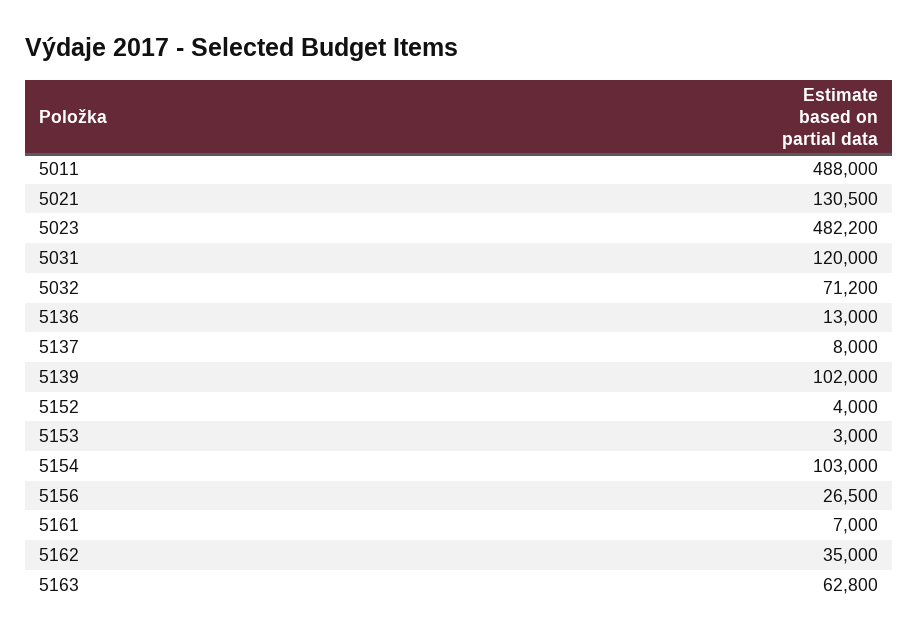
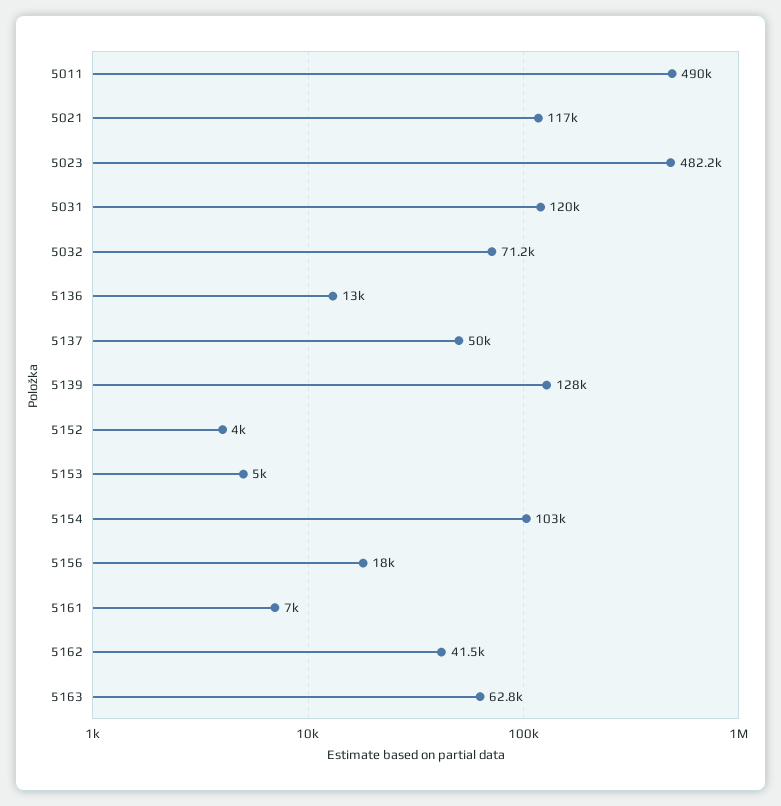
  {
-   "5011": 488000,
+   "5011": 490000,
-   "5021": 130500,
+   "5021": 117000,
    "5023": 482200,
    "5031": 120000,
    "5032": 71200,
    "5136": 13000,
-   "5137": 8000,
+   "5137": 50000,
-   "5139": 102000,
+   "5139": 128000,
    "5152": 4000,
-   "5153": 3000,
+   "5153": 5000,
    "5154": 103000,
-   "5156": 26500,
+   "5156": 18000,
    "5161": 7000,
-   "5162": 35000,
+   "5162": 41500,
    "5163": 62800
  }

